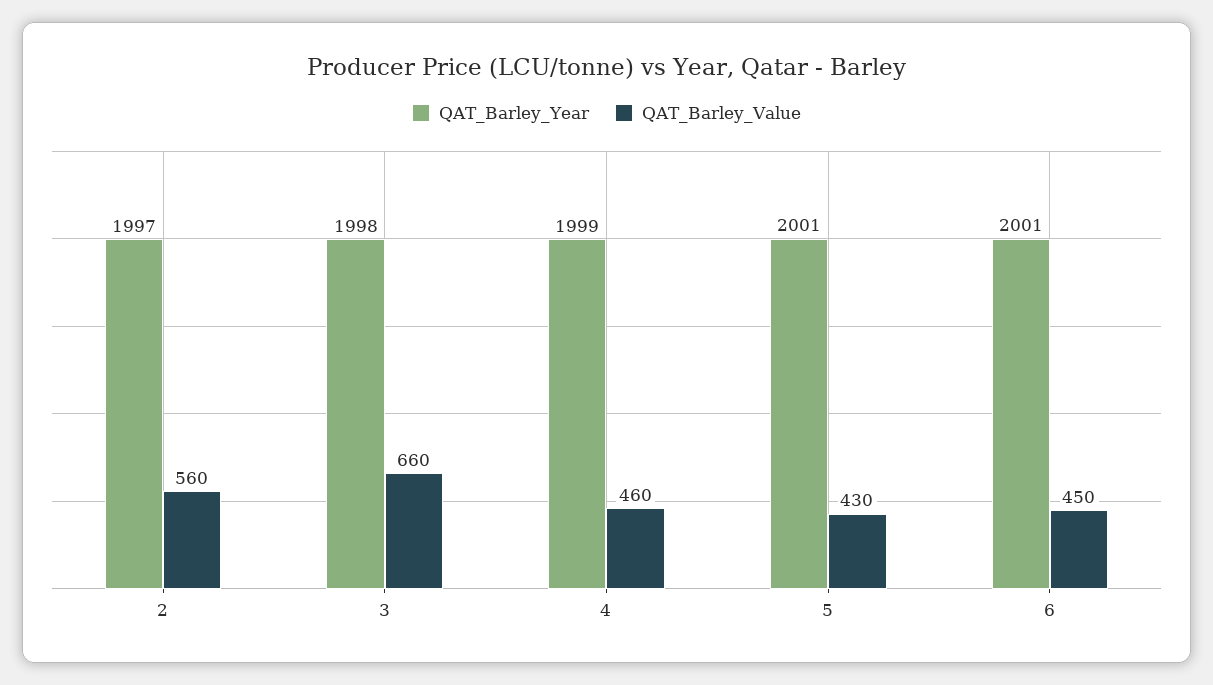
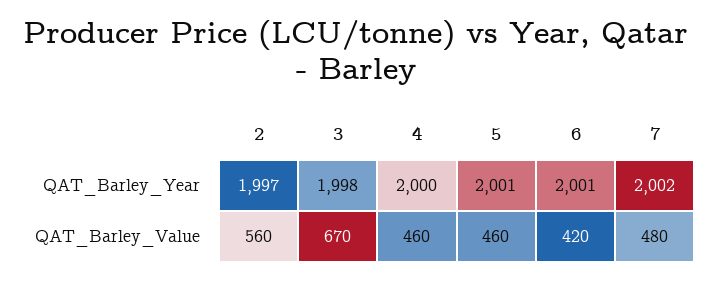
  {
    "QAT_Barley_Year": {
      "2": 1997,
      "3": 1998,
-     "4": 1999,
+     "4": 2000,
      "5": 2001,
-     "6": 2001
+     "6": 2001,
+     "7": 2002
    },
    "QAT_Barley_Value": {
      "2": 560,
-     "3": 660,
+     "3": 670,
      "4": 460,
-     "5": 430,
+     "5": 460,
-     "6": 450
+     "6": 420,
+     "7": 480
    }
  }

